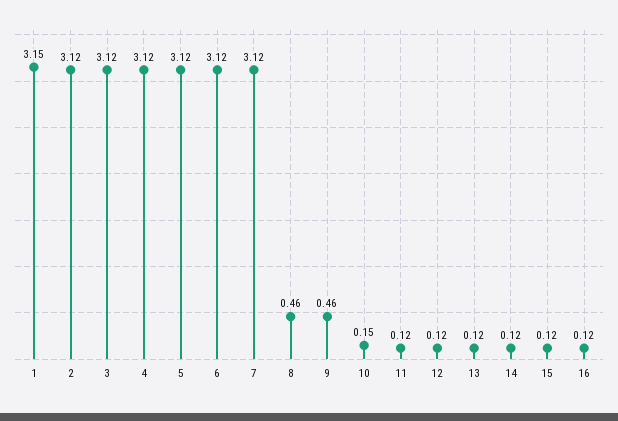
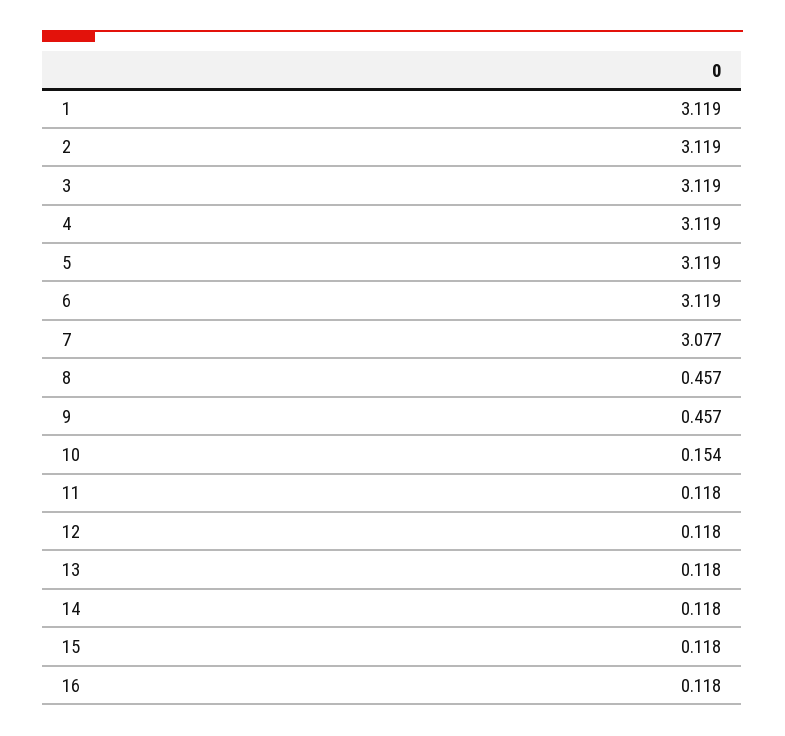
  {
-   "1": 3.15,
+   "1": 3.119,
    "2": 3.119,
    "3": 3.119,
    "4": 3.119,
    "5": 3.119,
    "6": 3.119,
-   "7": 3.12,
+   "7": 3.077,
    "8": 0.457,
    "9": 0.457,
    "10": 0.154,
    "11": 0.118,
    "12": 0.118,
    "13": 0.118,
    "14": 0.118,
    "15": 0.118,
    "16": 0.118
  }

